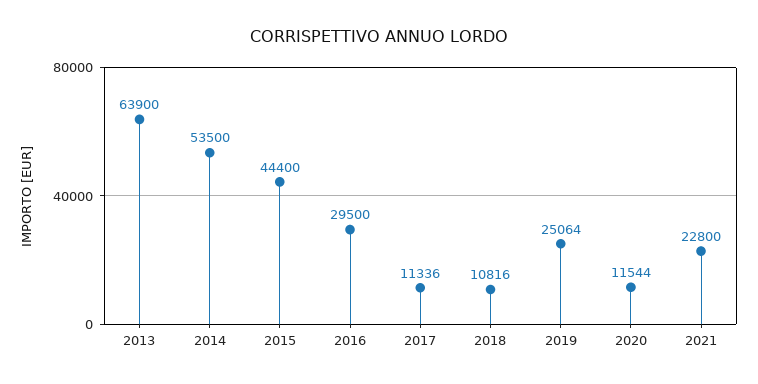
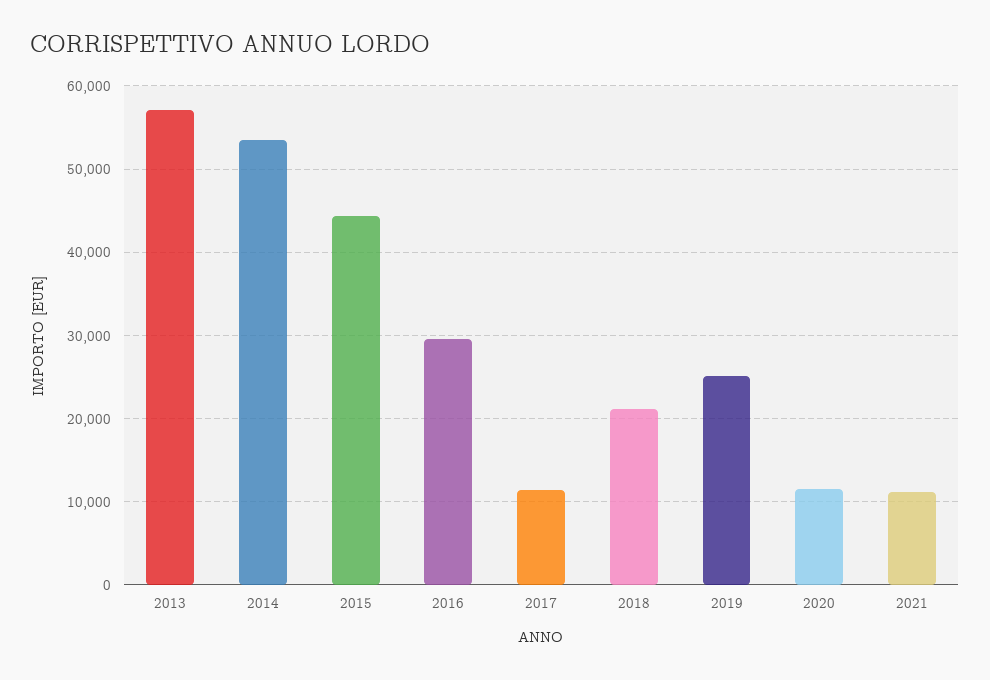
  {
-   "2013": 63900,
+   "2013": 57000,
    "2014": 53500,
    "2015": 44400,
    "2016": 29500,
    "2017": 11336,
-   "2018": 10816,
+   "2018": 21000,
    "2019": 25064,
    "2020": 11544,
-   "2021": 22800
+   "2021": 11000
  }

